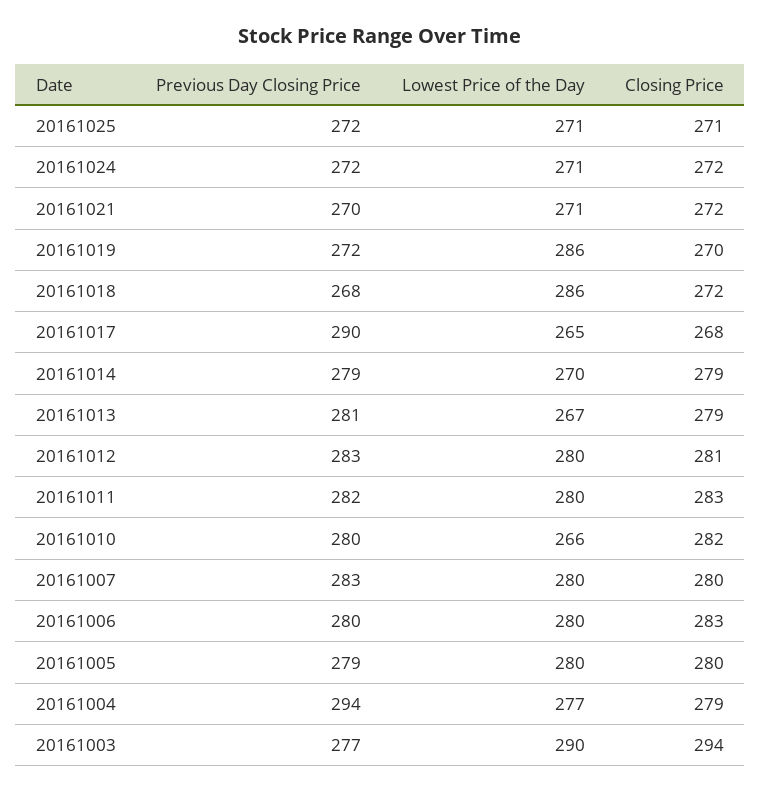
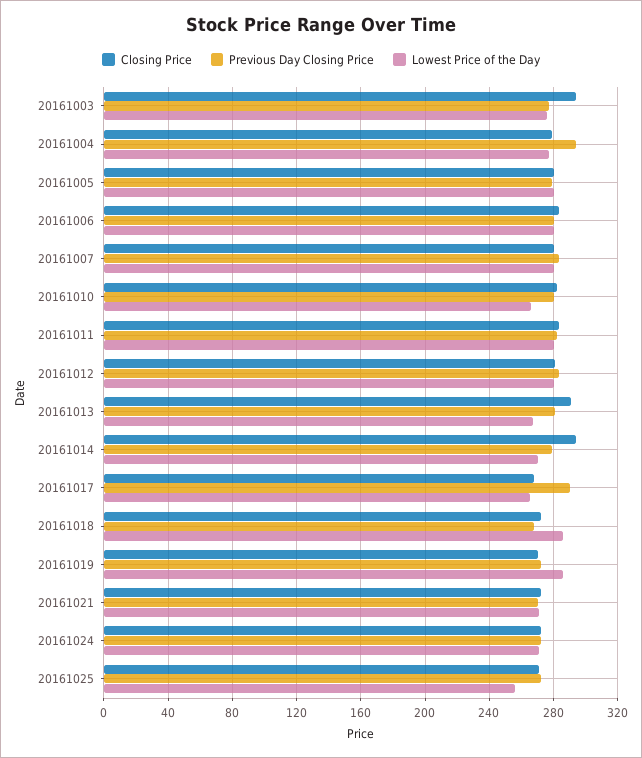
  {
    "Previous Day Closing Price": {
      "20161025": 272,
      "20161024": 272,
      "20161021": 270,
      "20161019": 272,
      "20161018": 268,
      "20161017": 290,
      "20161014": 279,
      "20161013": 281,
      "20161012": 283,
      "20161011": 282,
      "20161010": 280,
      "20161007": 283,
      "20161006": 280,
      "20161005": 279,
      "20161004": 294,
      "20161003": 277
    },
    "Lowest Price of the Day": {
-     "20161025": 271,
+     "20161025": 255,
      "20161024": 271,
      "20161021": 271,
      "20161019": 286,
      "20161018": 286,
      "20161017": 265,
      "20161014": 270,
      "20161013": 267,
      "20161012": 280,
      "20161011": 280,
      "20161010": 266,
      "20161007": 280,
      "20161006": 280,
      "20161005": 280,
      "20161004": 277,
-     "20161003": 290
+     "20161003": 275
    },
    "Closing Price": {
      "20161025": 271,
      "20161024": 272,
      "20161021": 272,
      "20161019": 270,
      "20161018": 272,
      "20161017": 268,
-     "20161014": 279,
+     "20161014": 295,
-     "20161013": 279,
+     "20161013": 290,
      "20161012": 281,
      "20161011": 283,
      "20161010": 282,
      "20161007": 280,
      "20161006": 283,
      "20161005": 280,
      "20161004": 279,
      "20161003": 294
    }
  }

